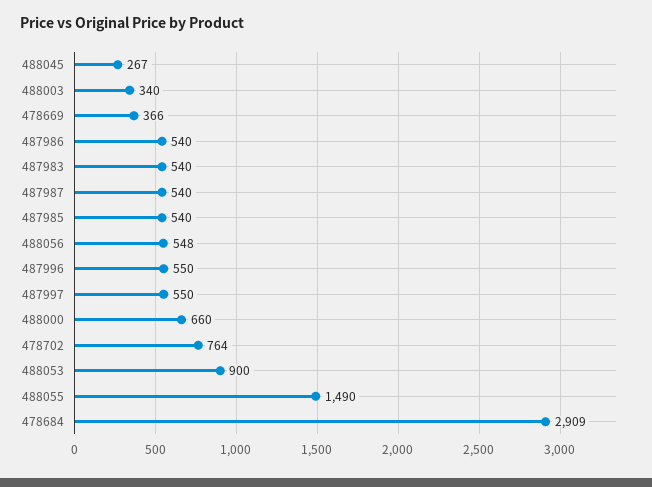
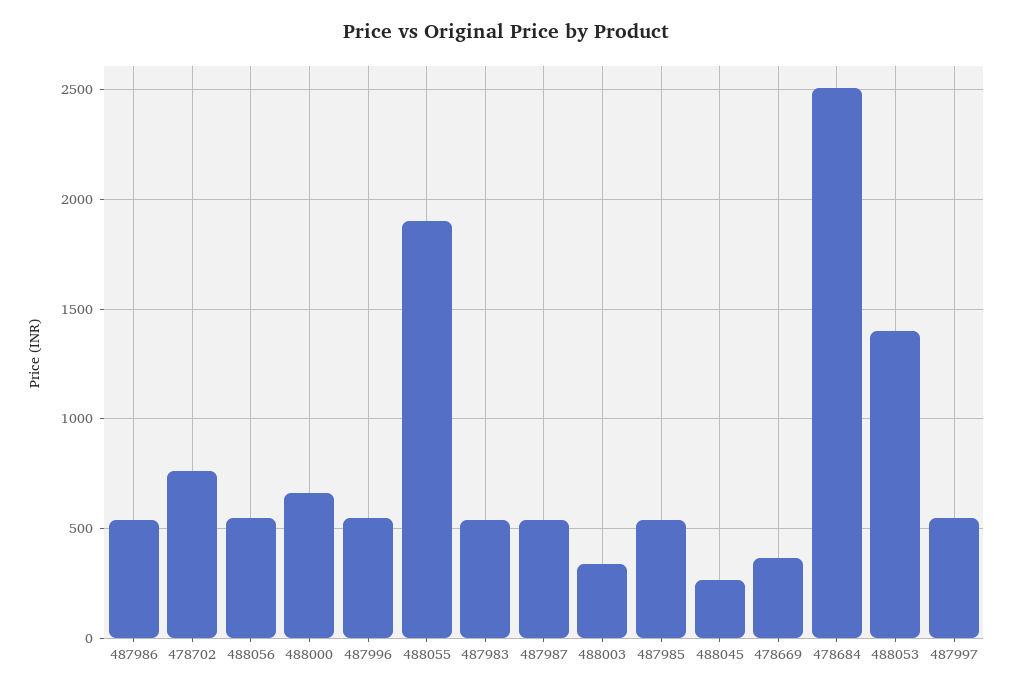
  {
    "488045": 267,
    "488003": 340,
    "478669": 366,
    "487986": 540,
    "487983": 540,
    "487987": 540,
    "487985": 540,
    "488056": 548,
    "487996": 550,
    "487997": 550,
    "488000": 660,
    "478702": 764,
-   "488053": 900,
+   "488053": 1400,
-   "488055": 1490,
+   "488055": 1900,
-   "478684": 2909
+   "478684": 2500
  }

